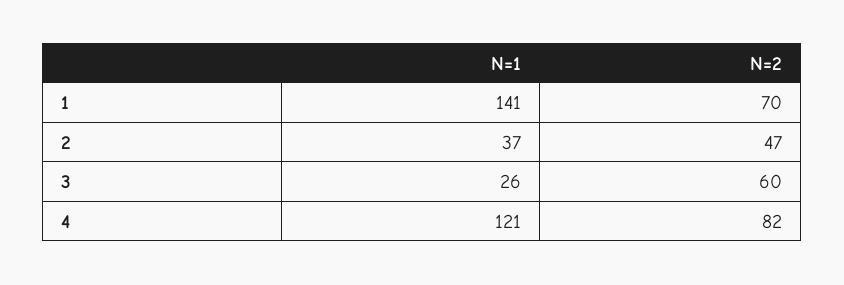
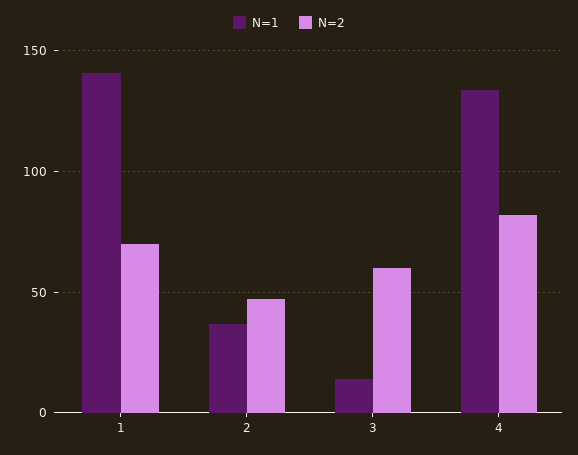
  {
    "N=1": {
      "1": 141,
      "2": 37,
-     "3": 26,
+     "3": 15,
-     "4": 121
+     "4": 135
    },
    "N=2": {
      "1": 70,
      "2": 47,
      "3": 60,
      "4": 82
    }
  }

